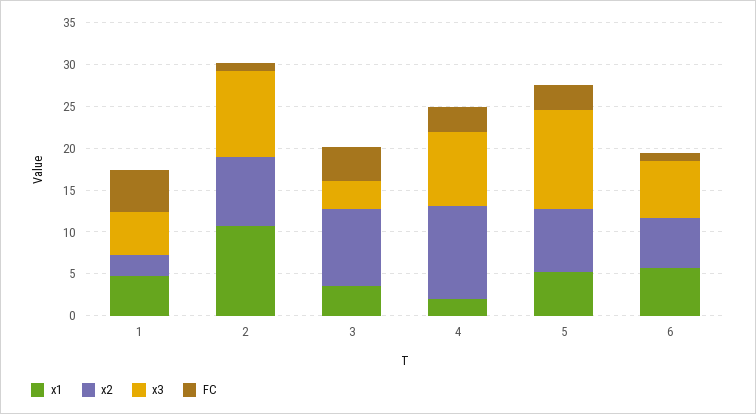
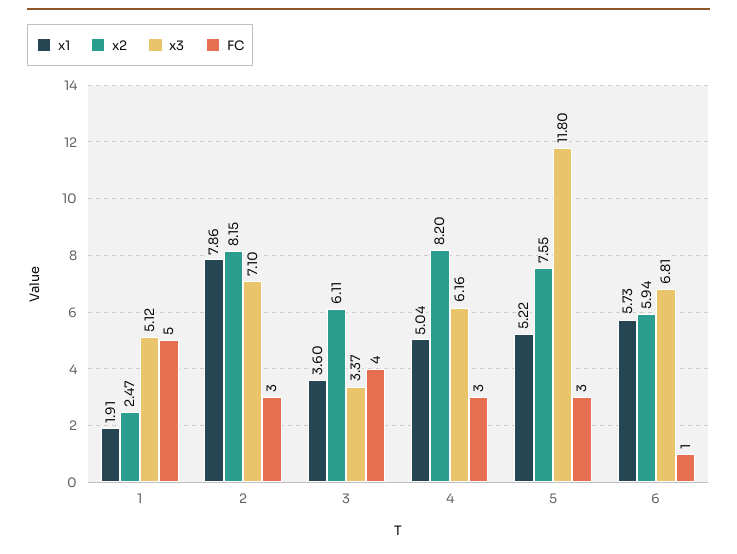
  {
    "x1": {
-     "1": 5,
+     "1": 1.91,
-     "2": 11,
+     "2": 7.86,
      "3": 3.6,
-     "4": 2,
+     "4": 5.04,
      "5": 5.22,
      "6": 5.73
    },
    "x2": {
      "1": 2.47,
      "2": 8.15,
-     "3": 9,
+     "3": 6.11,
-     "4": 11,
+     "4": 8.2,
      "5": 7.55,
      "6": 5.94
    },
    "x3": {
      "1": 5.12,
-     "2": 10,
+     "2": 7.1,
      "3": 3.37,
-     "4": 9,
+     "4": 6.16,
      "5": 11.8,
      "6": 6.81
    },
    "FC": {
      "1": 5,
-     "2": 1,
+     "2": 3,
      "3": 4,
      "4": 3,
      "5": 3,
      "6": 1
    }
  }

